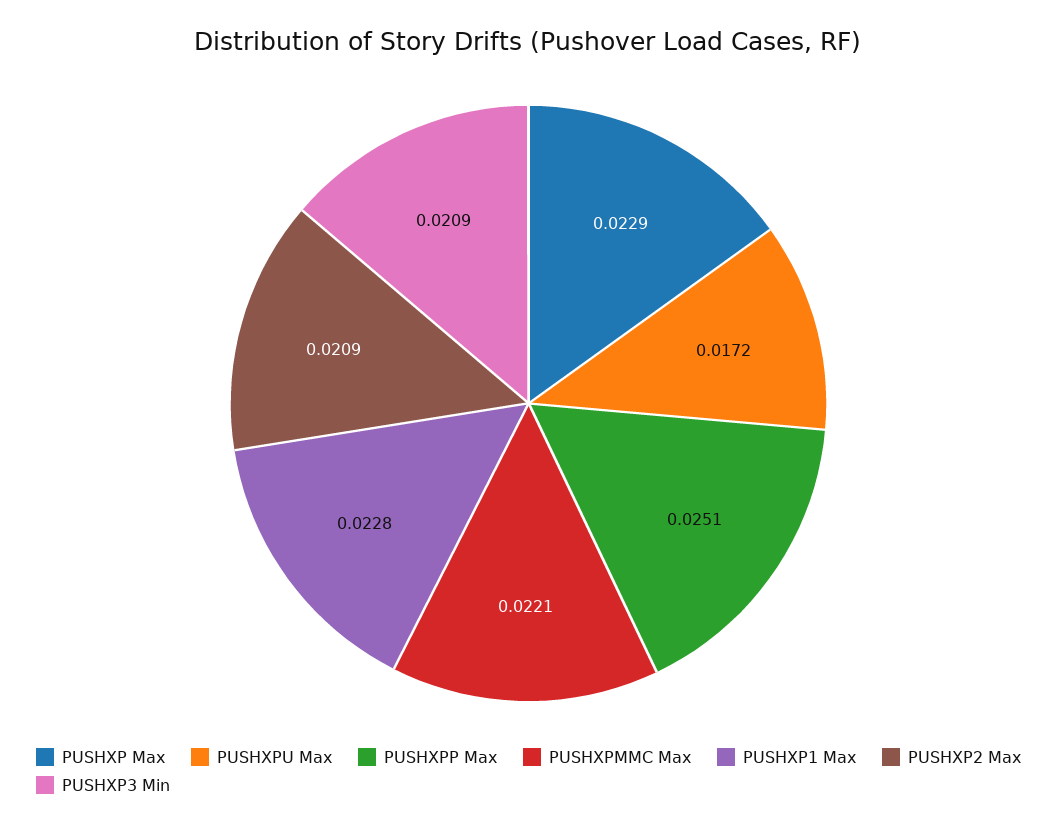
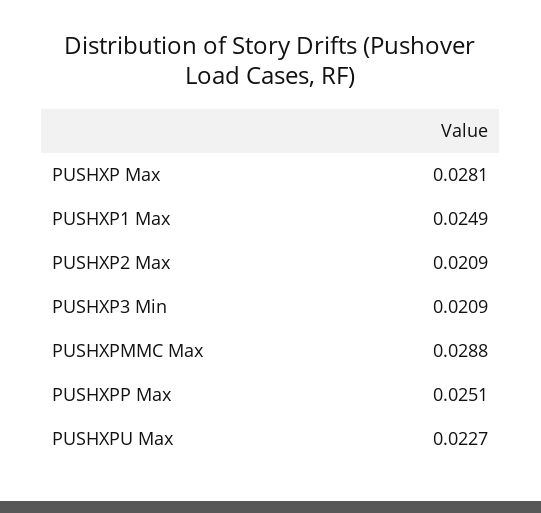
  {
-   "PUSHXP Max": 0.0229,
+   "PUSHXP Max": 0.0281,
-   "PUSHXPU Max": 0.0172,
+   "PUSHXPU Max": 0.0227,
    "PUSHXPP Max": 0.0251,
-   "PUSHXPMMC Max": 0.0221,
+   "PUSHXPMMC Max": 0.0288,
-   "PUSHXP1 Max": 0.0228,
+   "PUSHXP1 Max": 0.0249,
    "PUSHXP2 Max": 0.0209,
    "PUSHXP3 Min": 0.0209
  }

